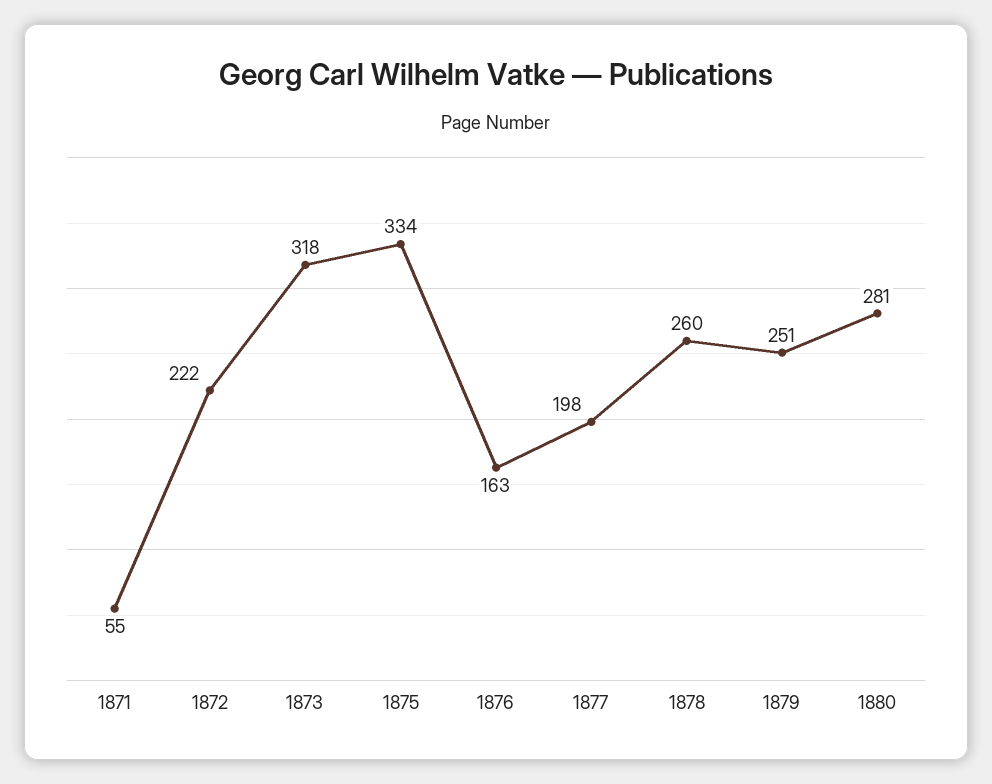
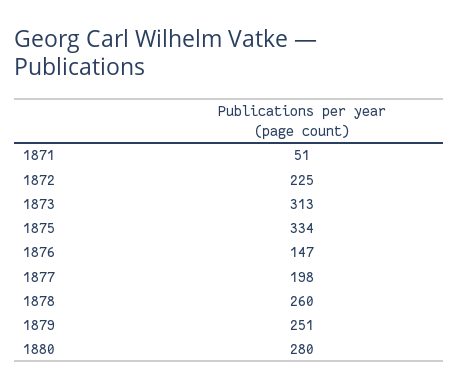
  {
-   "1871": 55,
+   "1871": 51,
-   "1872": 222,
+   "1872": 225,
-   "1873": 318,
+   "1873": 313,
    "1875": 334,
-   "1876": 163,
+   "1876": 147,
    "1877": 198,
    "1878": 260,
    "1879": 251,
-   "1880": 281
+   "1880": 280
  }

